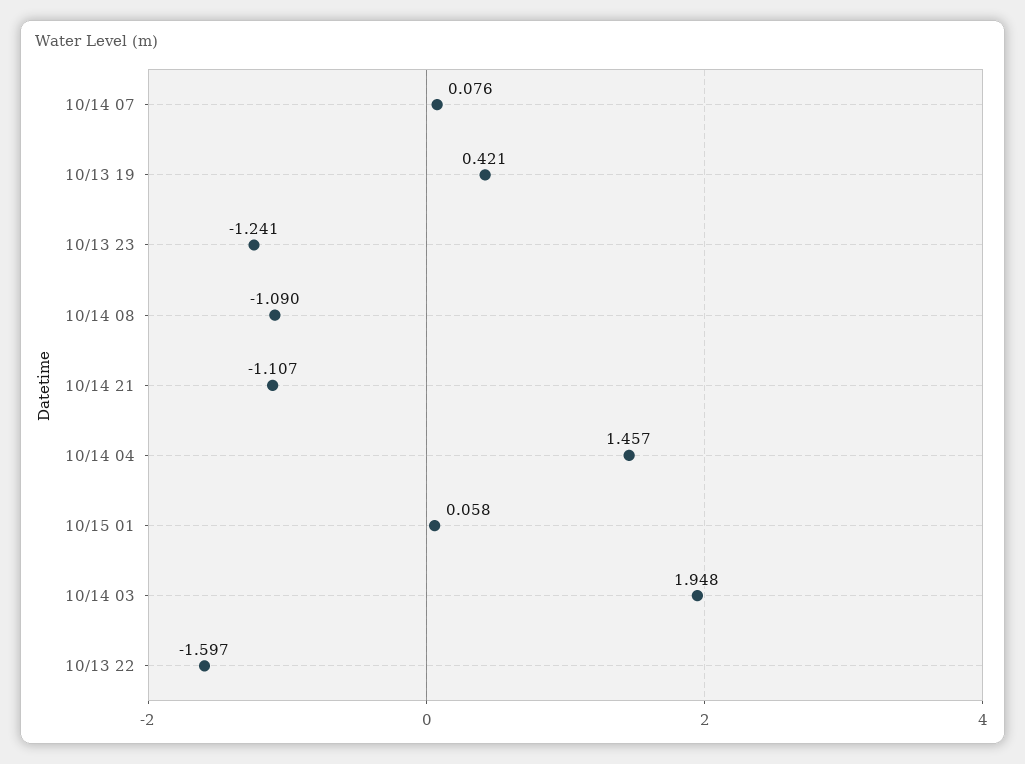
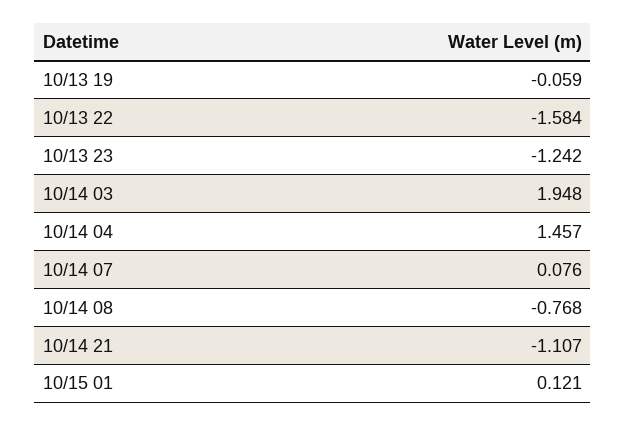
  {
    "10/14 07": 0.076,
-   "10/13 19": 0.421,
+   "10/13 19": -0.059,
-   "10/13 23": -1.241,
+   "10/13 23": -1.242,
-   "10/14 08": -1.09,
+   "10/14 08": -0.768,
    "10/14 21": -1.107,
    "10/14 04": 1.457,
-   "10/15 01": 0.058,
+   "10/15 01": 0.121,
    "10/14 03": 1.948,
-   "10/13 22": -1.597
+   "10/13 22": -1.584
  }

